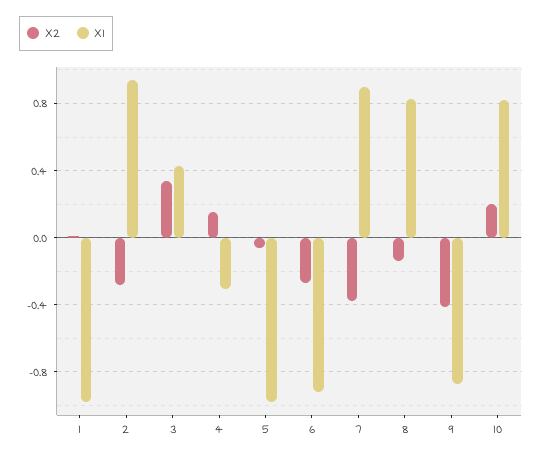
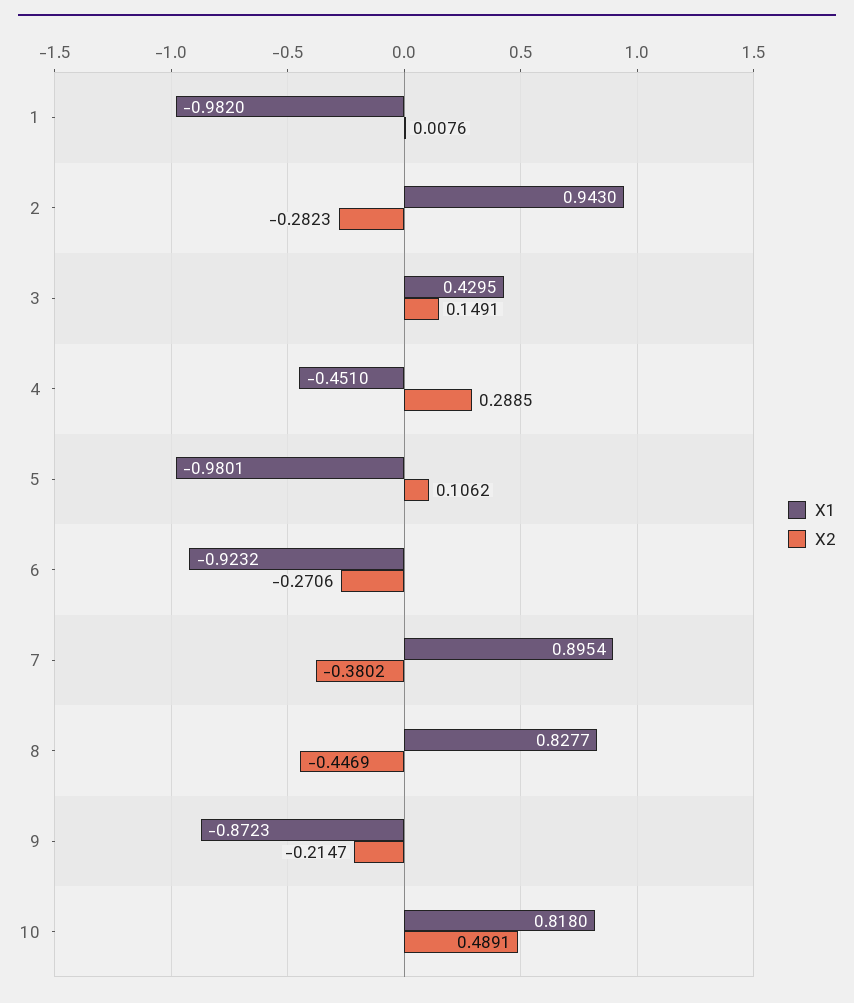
  {
    "X2": {
      "1": 0.0076,
      "2": -0.2823,
-     "3": 0.35,
+     "3": 0.1491,
-     "4": 0.15,
+     "4": 0.2885,
-     "5": -0.05,
+     "5": 0.1062,
      "6": -0.2706,
      "7": -0.3802,
-     "8": -0.15,
+     "8": -0.4469,
-     "9": -0.4,
+     "9": -0.2147,
-     "10": 0.2
+     "10": 0.4891
    },
    "X1": {
      "1": -0.982,
      "2": 0.943,
      "3": 0.4295,
-     "4": -0.3,
+     "4": -0.451,
      "5": -0.9801,
      "6": -0.9232,
      "7": 0.8954,
      "8": 0.8277,
      "9": -0.8723,
      "10": 0.818
    }
  }

